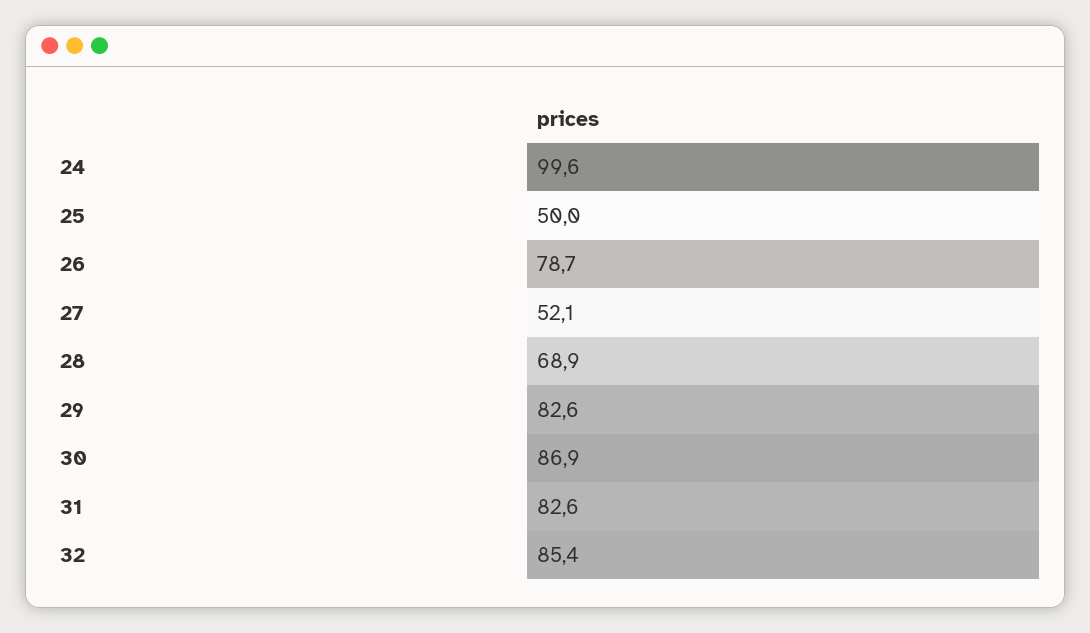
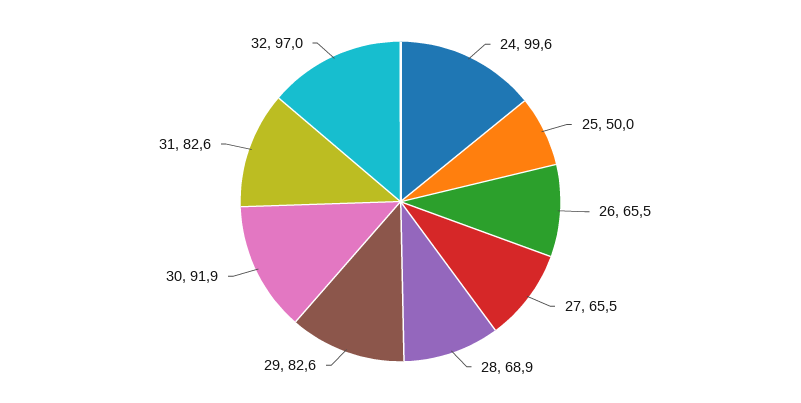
  {
    "24": 99.6,
    "25": 50,
-   "26": 78.7,
+   "26": 65.5,
-   "27": 52.1,
+   "27": 65.5,
    "28": 68.9,
    "29": 82.6,
-   "30": 86.9,
+   "30": 91.9,
    "31": 82.6,
-   "32": 85.4
+   "32": 97
  }

